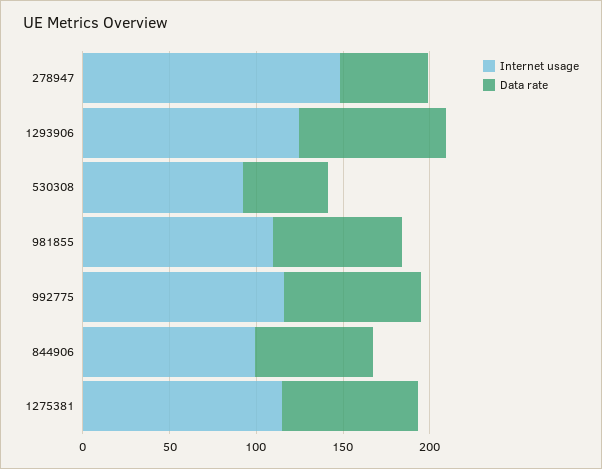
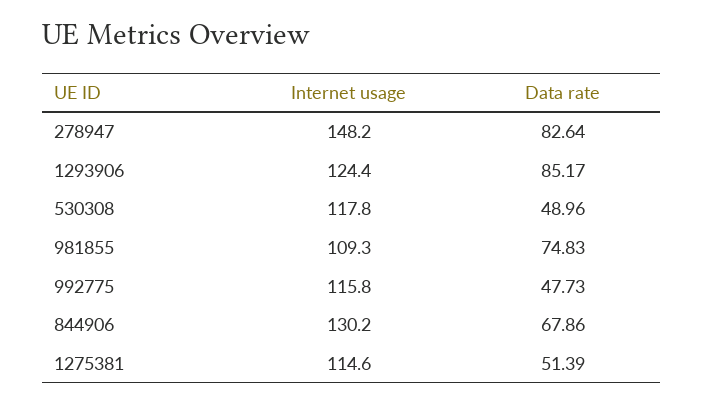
  {
    "Internet usage": {
      "278947": 148.2,
      "1293906": 124.4,
-     "530308": 90,
+     "530308": 117.8,
      "981855": 109.3,
      "992775": 115.8,
-     "844906": 100,
+     "844906": 130.2,
      "1275381": 114.6
    },
    "Data rate": {
-     "278947": 50,
+     "278947": 82.64,
      "1293906": 85.17,
      "530308": 48.96,
      "981855": 74.83,
-     "992775": 80,
+     "992775": 47.73,
      "844906": 67.86,
-     "1275381": 80
+     "1275381": 51.39
    }
  }

